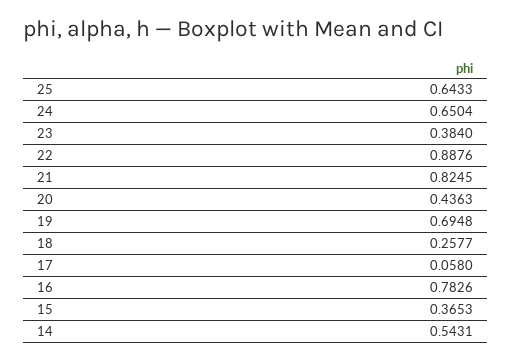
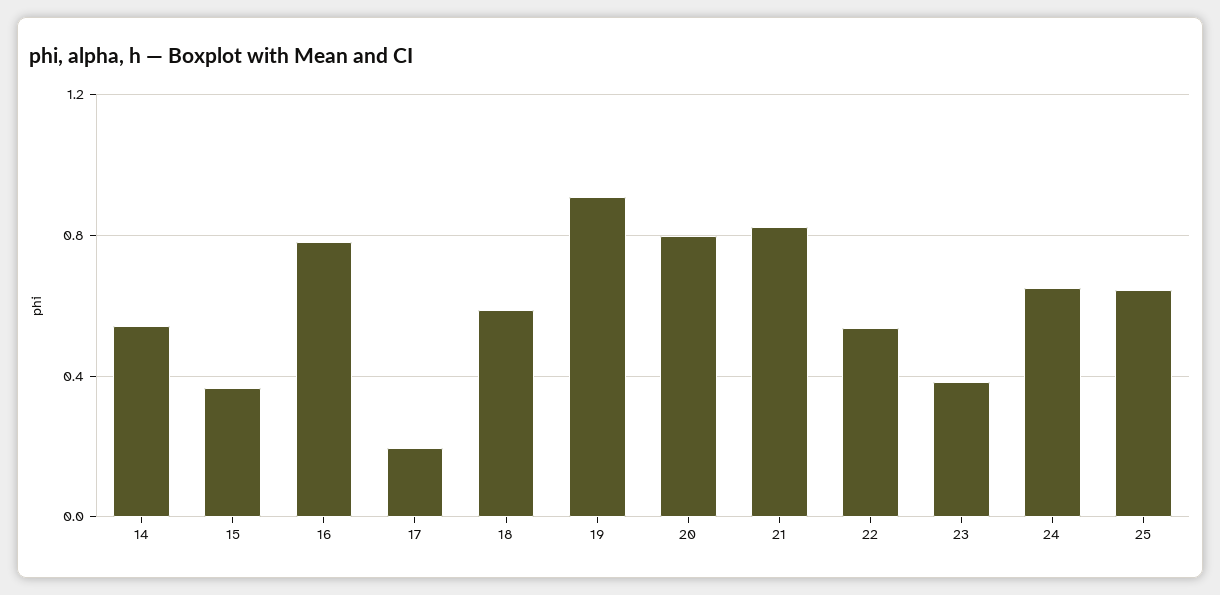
  {
    "25": 0.6433,
    "24": 0.6504,
    "23": 0.384,
-   "22": 0.8876,
+   "22": 0.55,
    "21": 0.8245,
-   "20": 0.4363,
+   "20": 0.8,
-   "19": 0.6948,
+   "19": 0.9,
-   "18": 0.2577,
+   "18": 0.6,
-   "17": 0.058,
+   "17": 0.2,
    "16": 0.7826,
    "15": 0.3653,
    "14": 0.5431
  }

